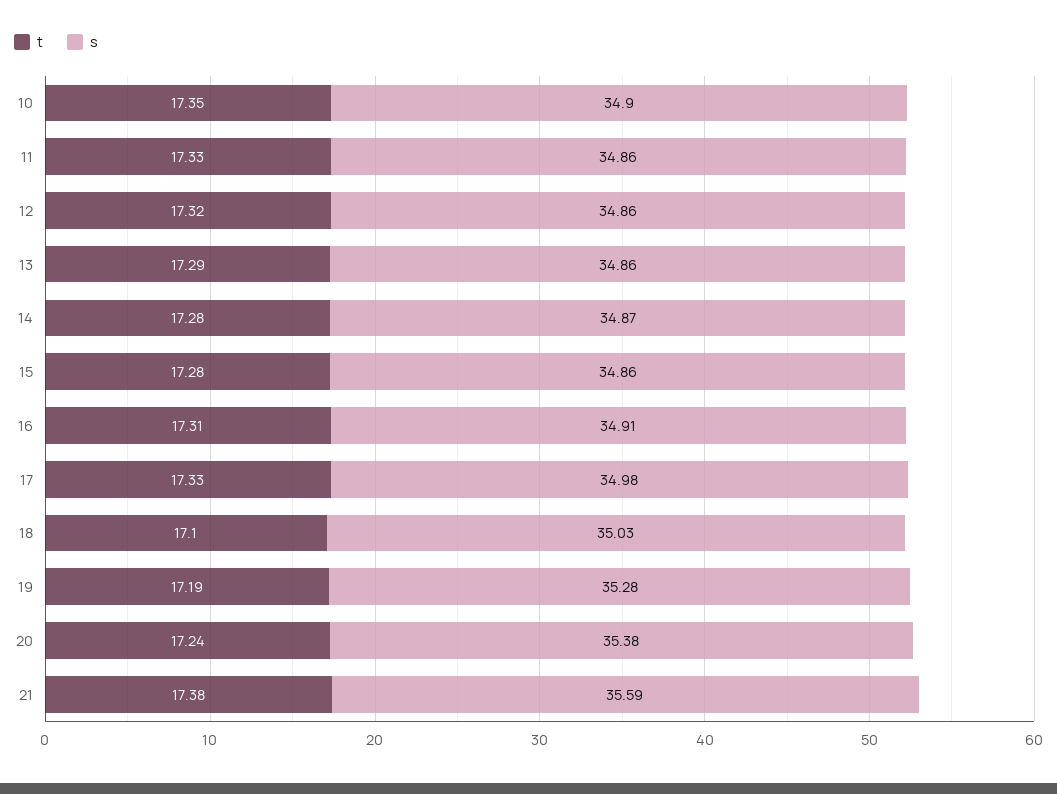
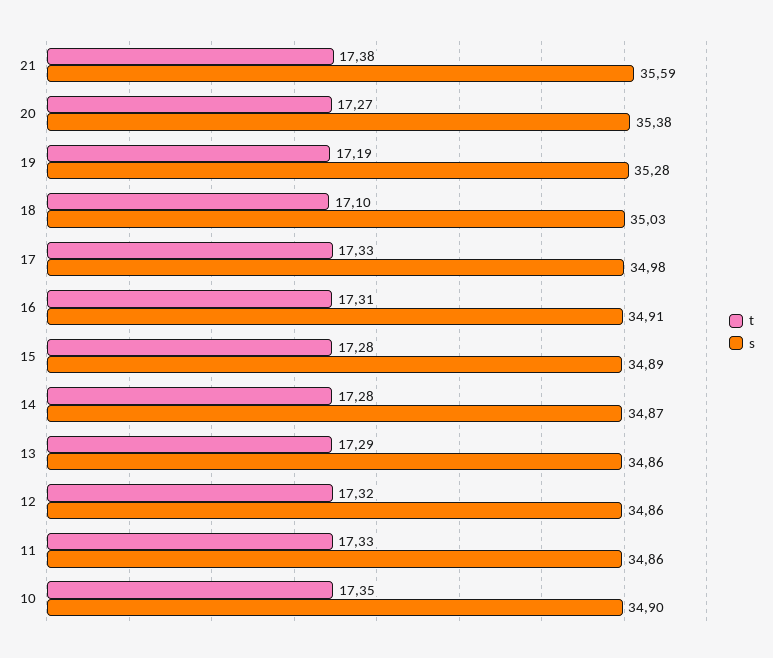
  {
    "t": {
      "10": 17.35,
      "11": 17.33,
      "12": 17.32,
      "13": 17.29,
      "14": 17.28,
      "15": 17.28,
      "16": 17.31,
      "17": 17.33,
      "18": 17.1,
      "19": 17.19,
-     "20": 17.24,
+     "20": 17.27,
      "21": 17.38
    },
    "s": {
      "10": 34.9,
      "11": 34.86,
      "12": 34.86,
      "13": 34.86,
      "14": 34.87,
-     "15": 34.86,
+     "15": 34.89,
      "16": 34.91,
      "17": 34.98,
      "18": 35.03,
      "19": 35.28,
      "20": 35.38,
      "21": 35.59
    }
  }

